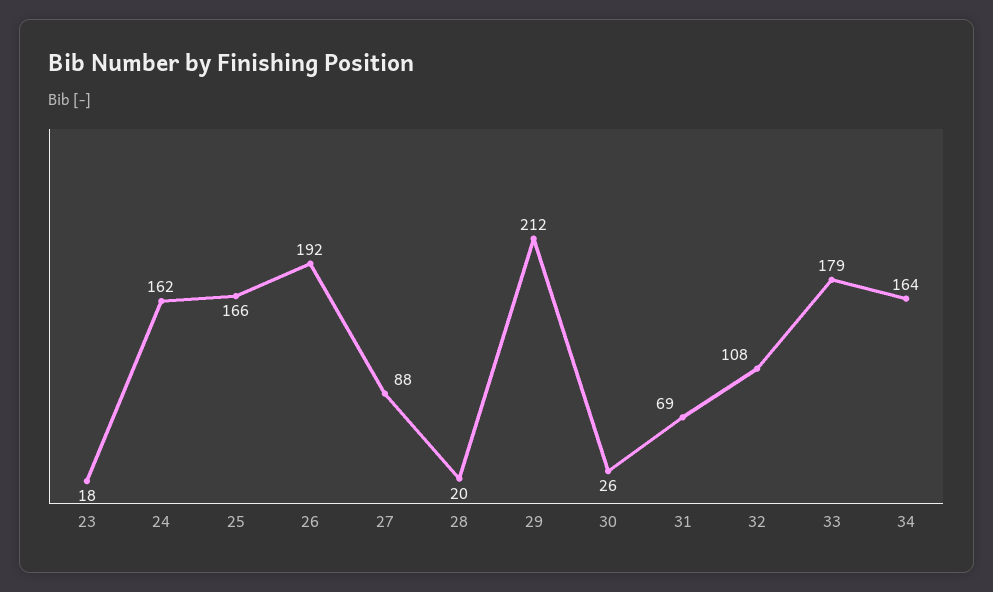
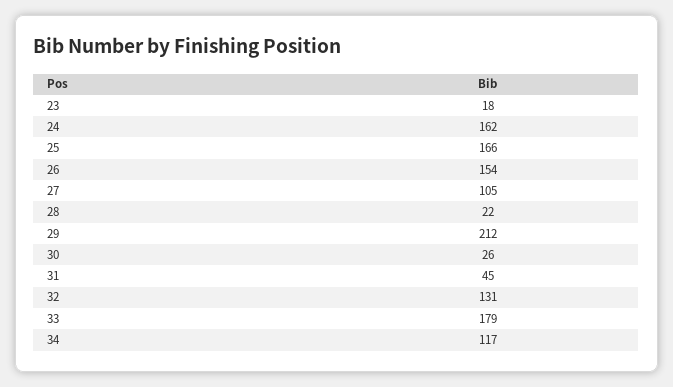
  {
    "23": 18,
    "24": 162,
    "25": 166,
-   "26": 192,
+   "26": 154,
-   "27": 88,
+   "27": 105,
-   "28": 20,
+   "28": 22,
    "29": 212,
    "30": 26,
-   "31": 69,
+   "31": 45,
-   "32": 108,
+   "32": 131,
    "33": 179,
-   "34": 164
+   "34": 117
  }

